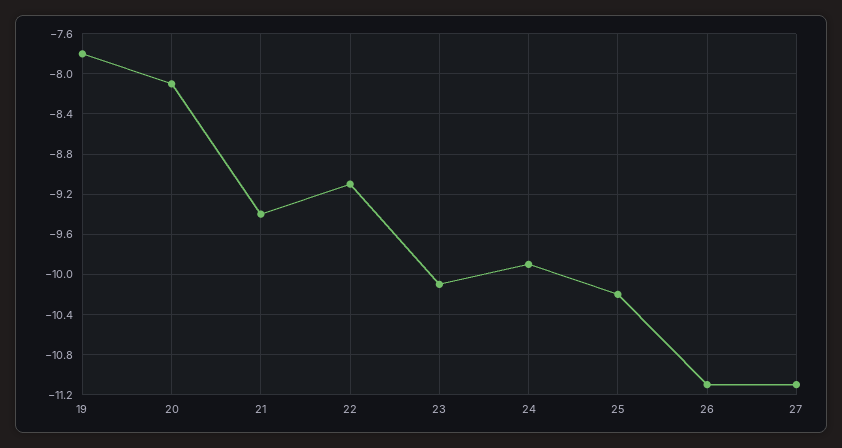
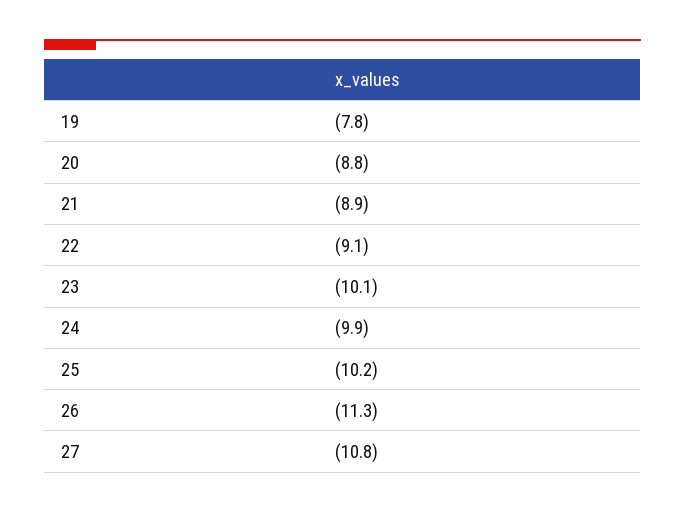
  {
    "19": -7.8,
-   "20": -8.1,
+   "20": -8.8,
-   "21": -9.4,
+   "21": -8.9,
    "22": -9.1,
    "23": -10.1,
    "24": -9.9,
    "25": -10.2,
-   "26": -11.1,
+   "26": -11.3,
-   "27": -11.1
+   "27": -10.8
  }

